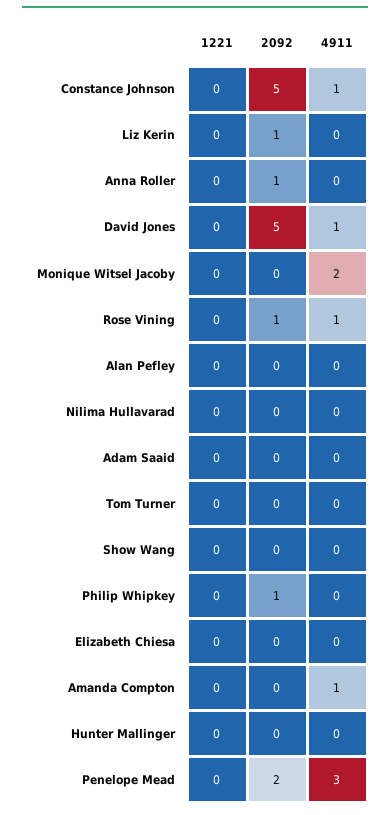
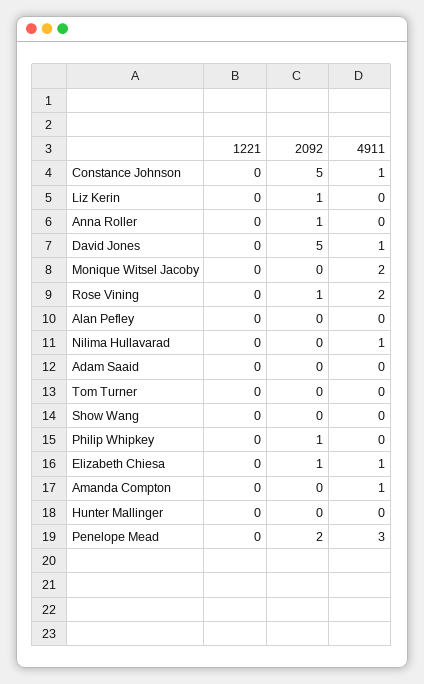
  {
    "1221": {
      "Constance Johnson": 0,
      "Liz Kerin": 0,
      "Anna Roller": 0,
      "David Jones": 0,
      "Monique Witsel Jacoby": 0,
      "Rose Vining": 0,
      "Alan Pefley": 0,
      "Nilima Hullavarad": 0,
      "Adam Saaid": 0,
      "Tom Turner": 0,
      "Show Wang": 0,
      "Philip Whipkey": 0,
      "Elizabeth Chiesa": 0,
      "Amanda Compton": 0,
      "Hunter Mallinger": 0,
      "Penelope Mead": 0
    },
    "2092": {
      "Constance Johnson": 5,
      "Liz Kerin": 1,
      "Anna Roller": 1,
      "David Jones": 5,
      "Monique Witsel Jacoby": 0,
      "Rose Vining": 1,
      "Alan Pefley": 0,
      "Nilima Hullavarad": 0,
      "Adam Saaid": 0,
      "Tom Turner": 0,
      "Show Wang": 0,
      "Philip Whipkey": 1,
-     "Elizabeth Chiesa": 0,
+     "Elizabeth Chiesa": 1,
      "Amanda Compton": 0,
      "Hunter Mallinger": 0,
      "Penelope Mead": 2
    },
    "4911": {
      "Constance Johnson": 1,
      "Liz Kerin": 0,
      "Anna Roller": 0,
      "David Jones": 1,
      "Monique Witsel Jacoby": 2,
-     "Rose Vining": 1,
+     "Rose Vining": 2,
      "Alan Pefley": 0,
-     "Nilima Hullavarad": 0,
+     "Nilima Hullavarad": 1,
      "Adam Saaid": 0,
      "Tom Turner": 0,
      "Show Wang": 0,
      "Philip Whipkey": 0,
-     "Elizabeth Chiesa": 0,
+     "Elizabeth Chiesa": 1,
      "Amanda Compton": 1,
      "Hunter Mallinger": 0,
      "Penelope Mead": 3
    }
  }

